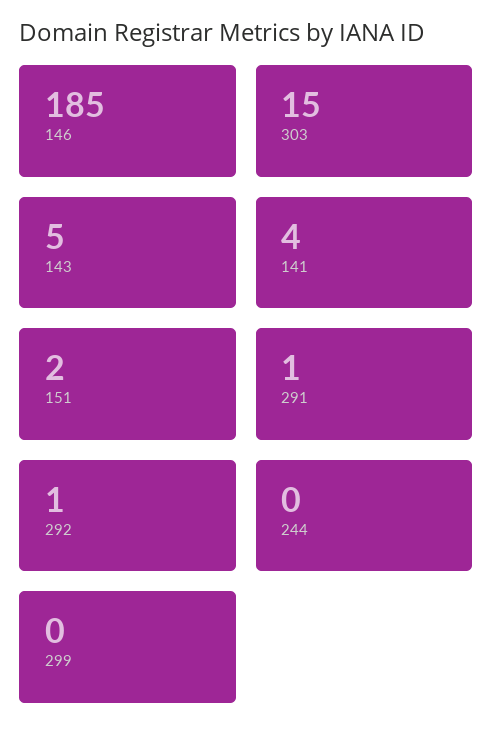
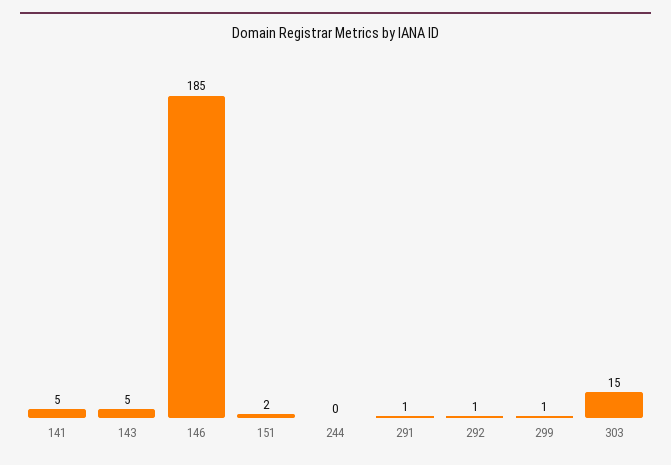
  {
    "146": 185,
    "303": 15,
    "143": 5,
-   "141": 4,
+   "141": 5,
    "151": 2,
    "291": 1,
    "292": 1,
    "244": 0,
-   "299": 0
+   "299": 1
  }

